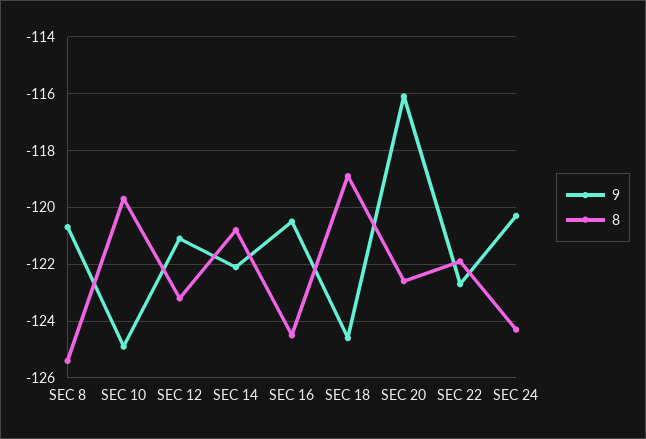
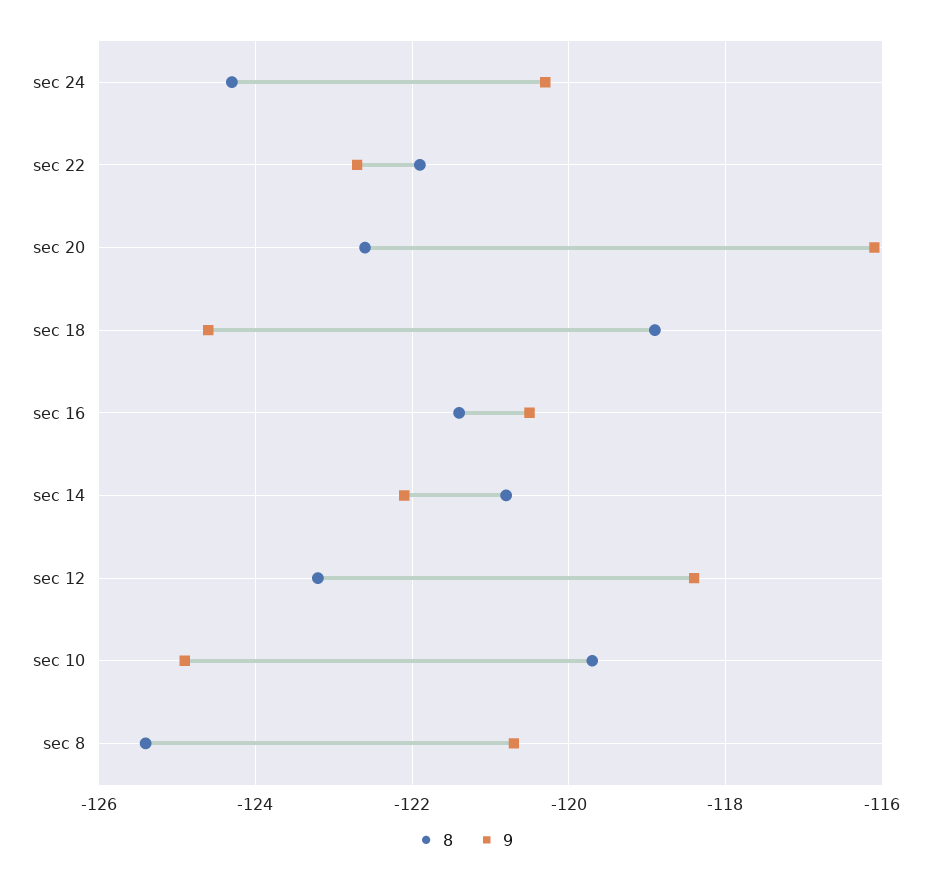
  {
    "9": {
      "SEC 8": -120.5,
      "SEC 10": -125,
-     "SEC 12": -121,
+     "SEC 12": -118.5,
      "SEC 14": -122,
      "SEC 16": -120.5,
      "SEC 18": -124.5,
      "SEC 20": -116,
      "SEC 22": -122.5,
      "SEC 24": -120.5
    },
    "8": {
      "SEC 8": -125.5,
      "SEC 10": -119.5,
      "SEC 12": -123,
      "SEC 14": -121,
-     "SEC 16": -124.5,
+     "SEC 16": -121.5,
      "SEC 18": -119,
      "SEC 20": -122.5,
      "SEC 22": -122,
      "SEC 24": -124.5
    }
  }

